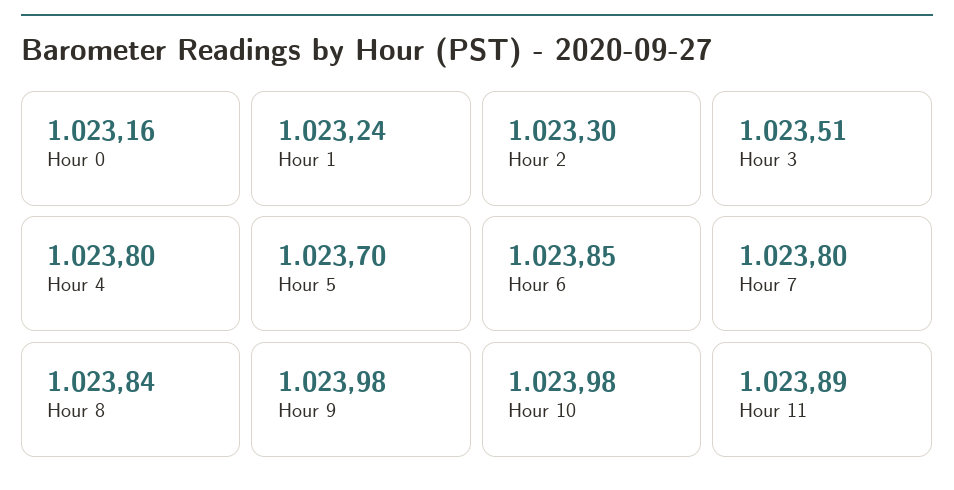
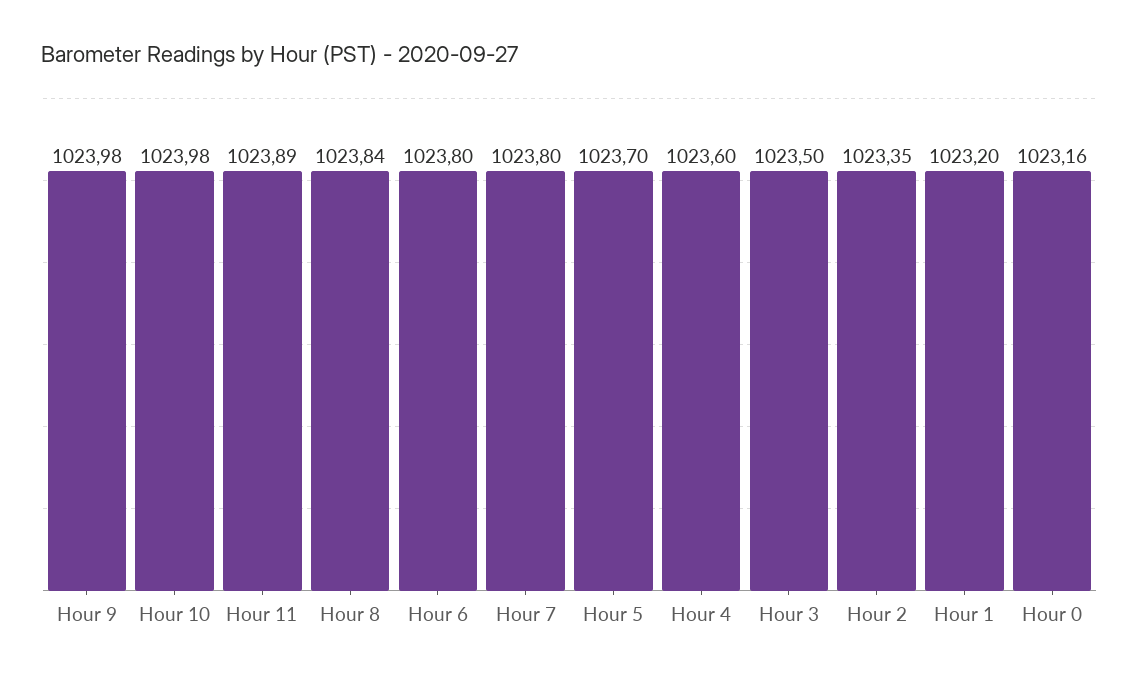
  {
    "Hour 0": 1023.16,
-   "Hour 1": 1023.24,
+   "Hour 1": 1023.2,
-   "Hour 2": 1023.3,
+   "Hour 2": 1023.35,
-   "Hour 3": 1023.51,
+   "Hour 3": 1023.5,
-   "Hour 4": 1023.8,
+   "Hour 4": 1023.6,
    "Hour 5": 1023.7,
-   "Hour 6": 1023.85,
+   "Hour 6": 1023.8,
    "Hour 7": 1023.8,
    "Hour 8": 1023.84,
    "Hour 9": 1023.98,
    "Hour 10": 1023.98,
    "Hour 11": 1023.89
  }

